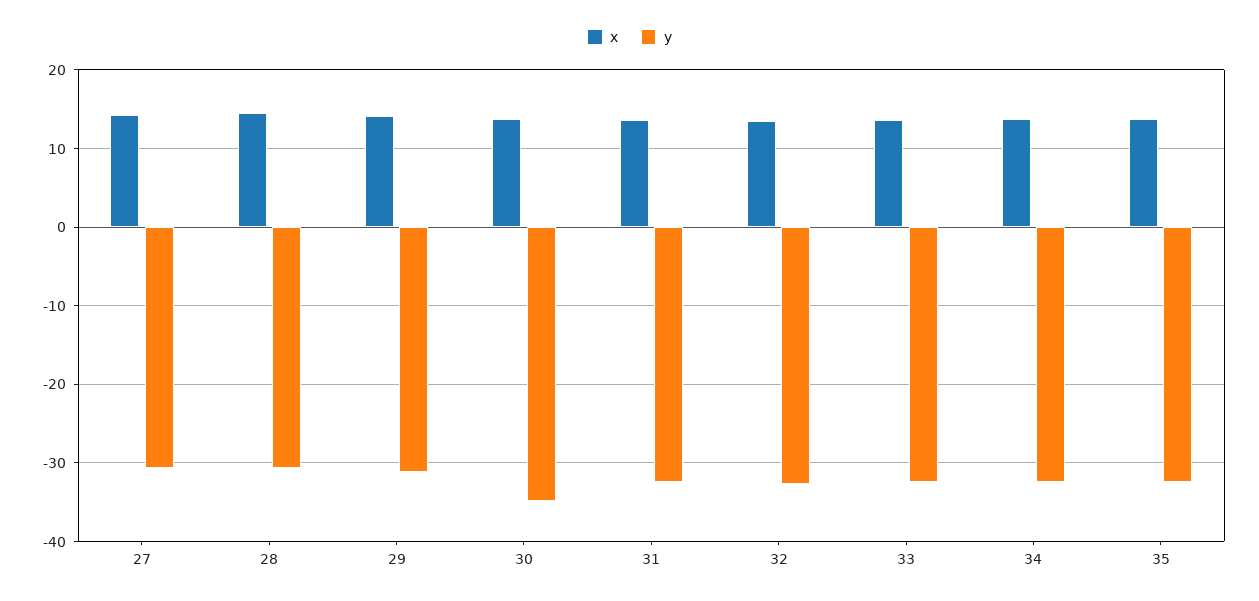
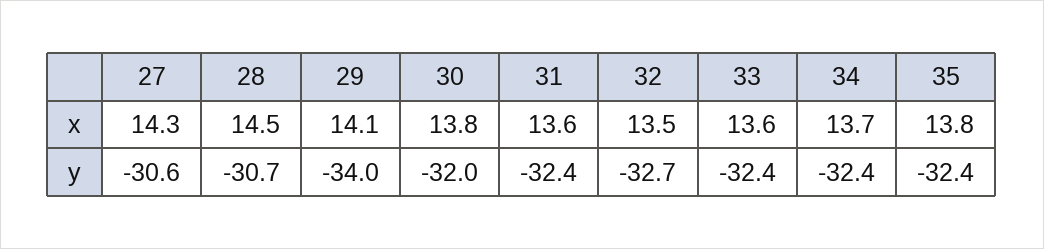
  {
    "x": {
      "27": 14.3,
      "28": 14.5,
      "29": 14.1,
      "30": 13.8,
      "31": 13.6,
      "32": 13.5,
      "33": 13.6,
      "34": 13.7,
      "35": 13.8
    },
    "y": {
      "27": -30.6,
      "28": -30.7,
-     "29": -31,
+     "29": -34,
-     "30": -35,
+     "30": -32,
      "31": -32.4,
      "32": -32.7,
      "33": -32.4,
      "34": -32.4,
      "35": -32.4
    }
  }

